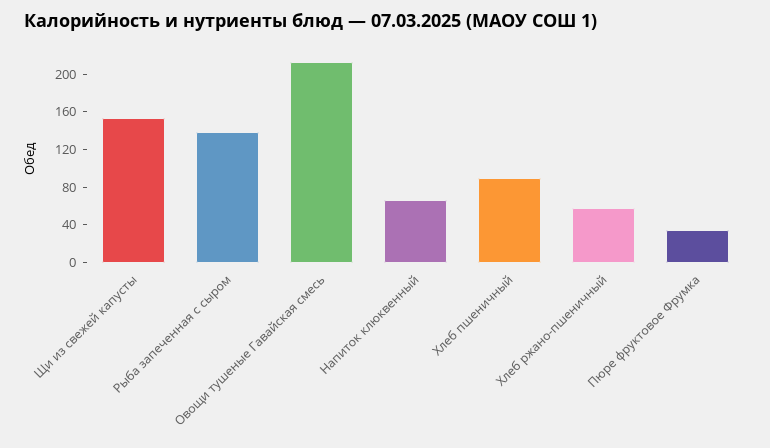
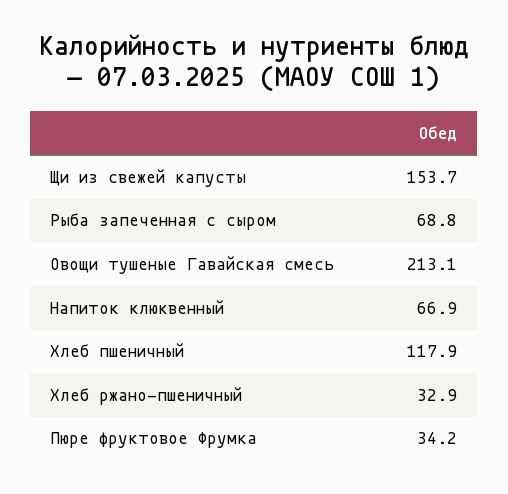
  {
    "Щи из свежей капусты": 153.7,
-   "Рыба запеченная с сыром": 140,
+   "Рыба запеченная с сыром": 68.8,
    "Овощи тушеные Гавайская смесь": 213.1,
    "Напиток клюквенный": 66.9,
-   "Хлеб пшеничный": 90,
+   "Хлеб пшеничный": 117.9,
-   "Хлеб ржано-пшеничный": 60,
+   "Хлеб ржано-пшеничный": 32.9,
    "Пюре фруктовое Фрумка": 34.2
  }

